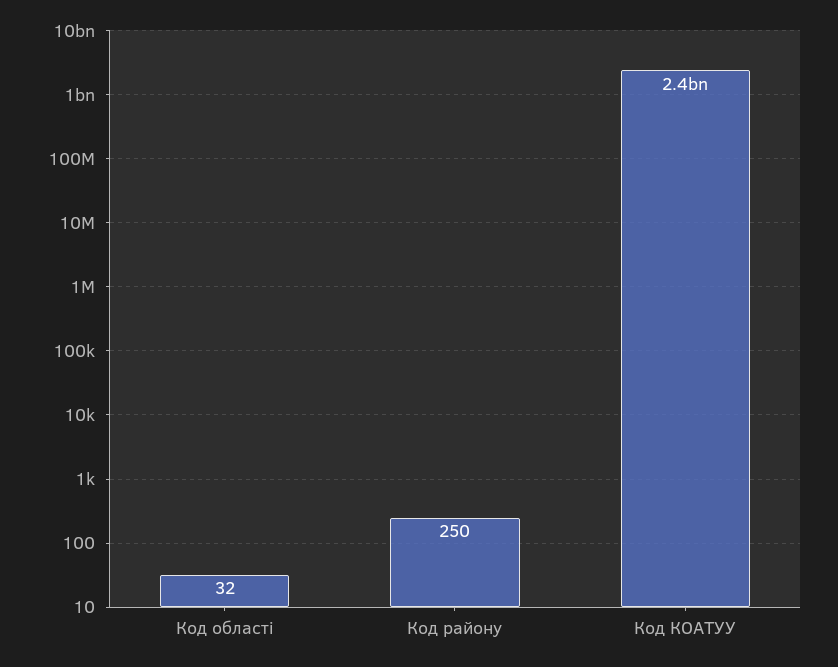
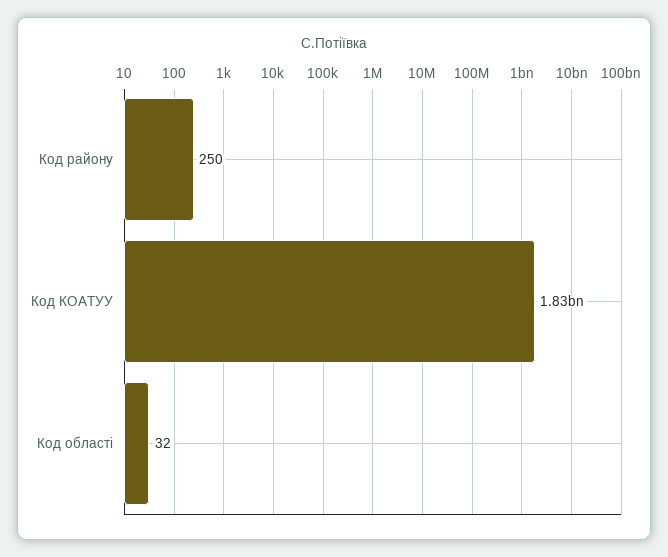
  {
    "Код області": 32,
    "Код району": 250,
-   "Код КОАТУУ": 2400000000
+   "Код КОАТУУ": 1830000000
  }

